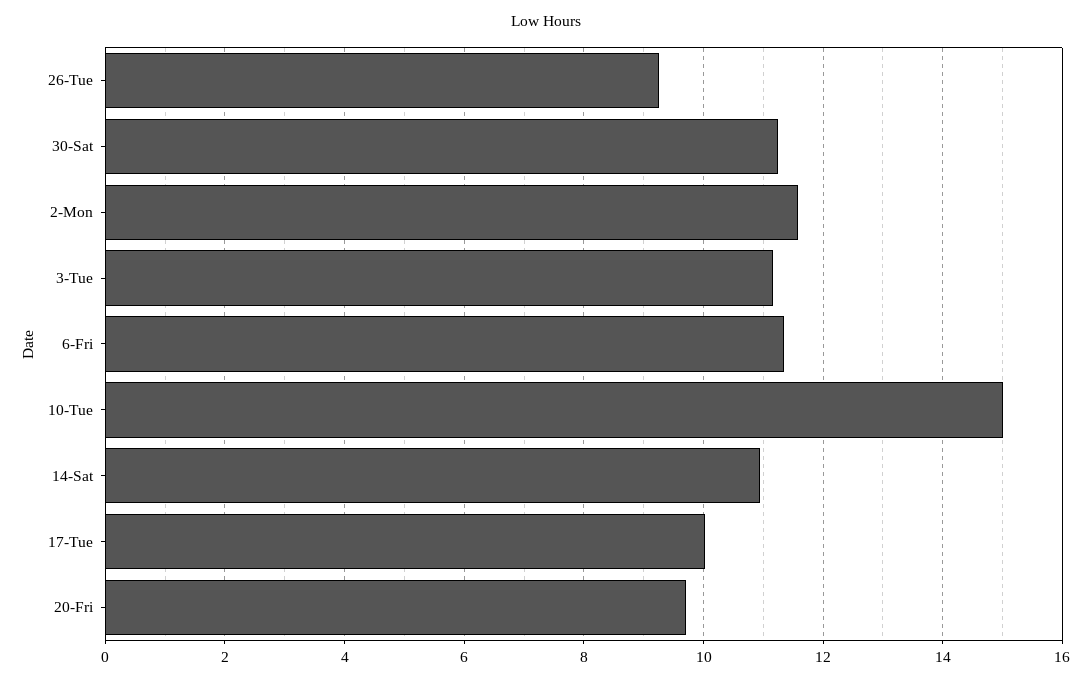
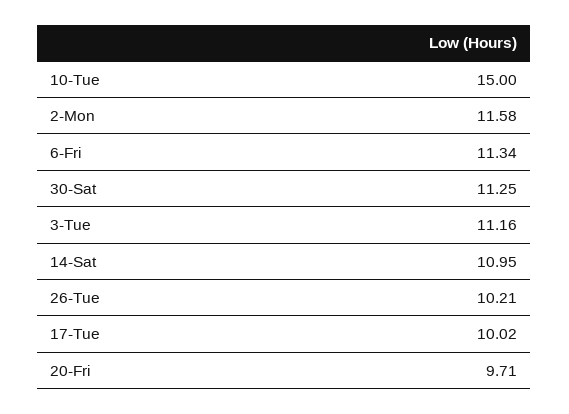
  {
-   "26-Tue": 9.2,
+   "26-Tue": 10.21,
    "30-Sat": 11.25,
    "2-Mon": 11.58,
    "3-Tue": 11.16,
    "6-Fri": 11.34,
    "10-Tue": 15,
    "14-Sat": 10.95,
    "17-Tue": 10.02,
    "20-Fri": 9.71
  }

